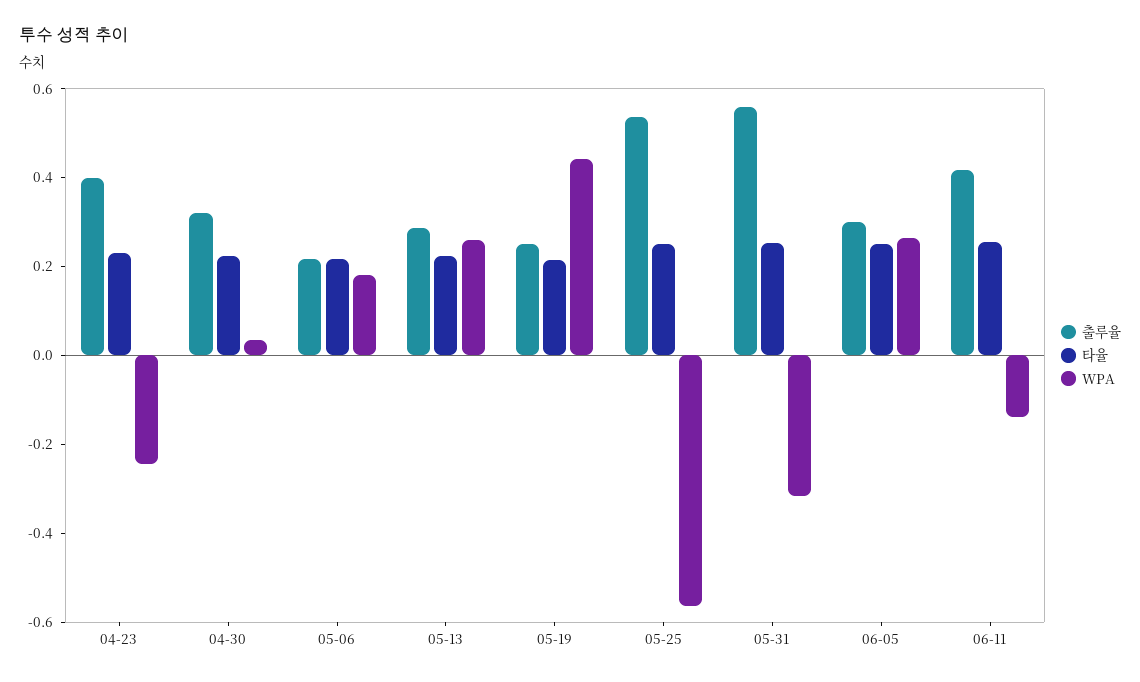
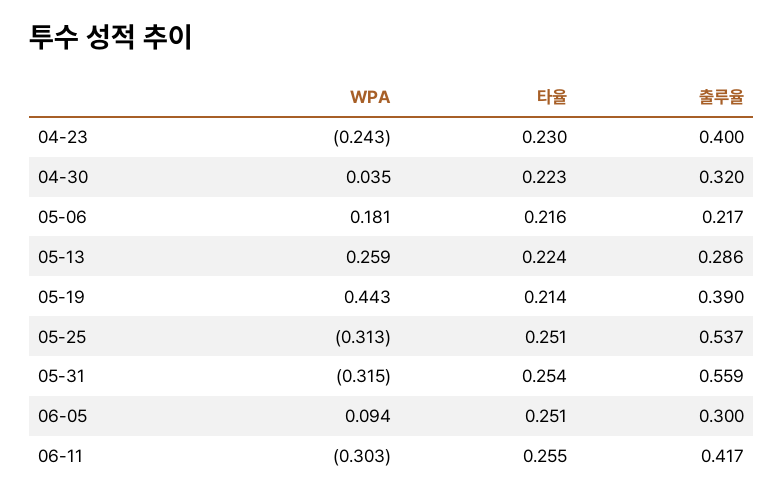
  {
    "출루율": {
      "04-23": 0.4,
      "04-30": 0.32,
      "05-06": 0.217,
      "05-13": 0.286,
-     "05-19": 0.25,
+     "05-19": 0.39,
      "05-25": 0.537,
      "05-31": 0.559,
      "06-05": 0.3,
      "06-11": 0.417
    },
    "타율": {
      "04-23": 0.23,
      "04-30": 0.223,
      "05-06": 0.216,
      "05-13": 0.224,
      "05-19": 0.214,
      "05-25": 0.251,
      "05-31": 0.254,
      "06-05": 0.251,
      "06-11": 0.255
    },
    "WPA": {
      "04-23": -0.243,
      "04-30": 0.035,
      "05-06": 0.181,
      "05-13": 0.259,
      "05-19": 0.443,
-     "05-25": -0.55,
+     "05-25": -0.313,
      "05-31": -0.315,
-     "06-05": 0.25,
+     "06-05": 0.094,
-     "06-11": -0.15
+     "06-11": -0.303
    }
  }

